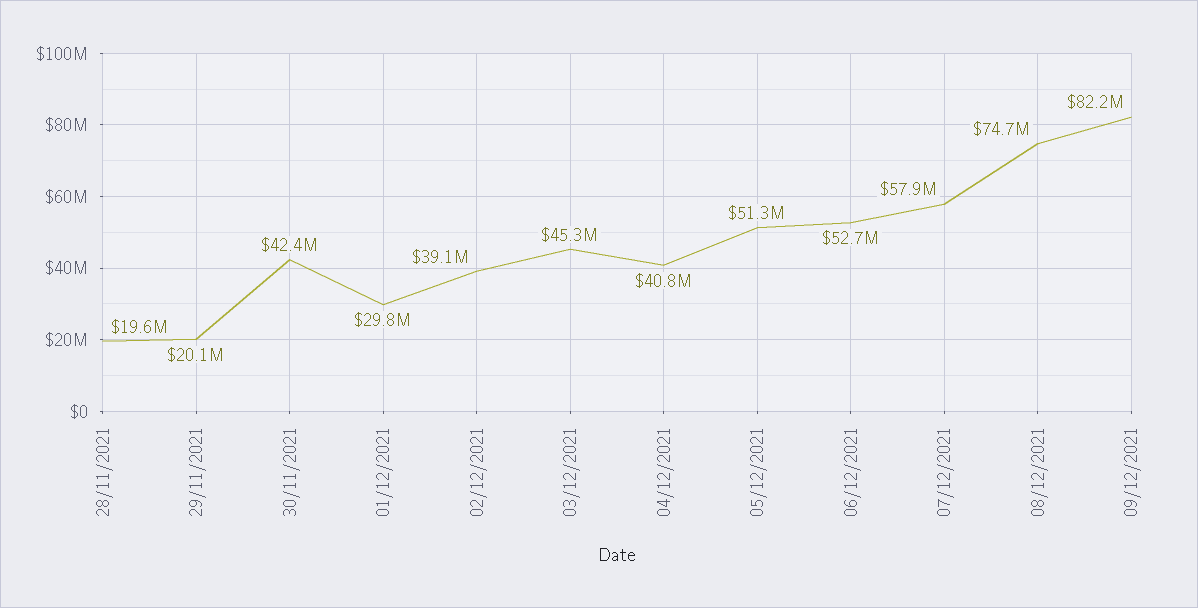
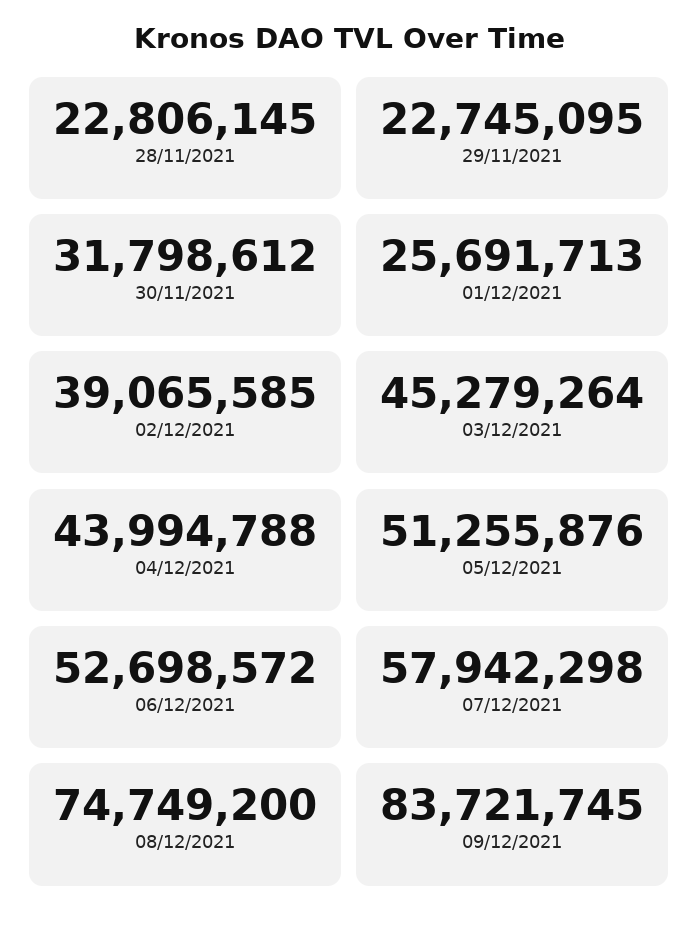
  {
-   "28/11/2021": 19600000,
+   "28/11/2021": 22806145,
-   "29/11/2021": 20100000,
+   "29/11/2021": 22745095,
-   "30/11/2021": 42400000,
+   "30/11/2021": 31798612,
-   "01/12/2021": 29800000,
+   "01/12/2021": 25691713,
    "02/12/2021": 39065585,
    "03/12/2021": 45279264,
-   "04/12/2021": 40800000,
+   "04/12/2021": 43994788,
    "05/12/2021": 51255876,
    "06/12/2021": 52698572,
    "07/12/2021": 57942298,
    "08/12/2021": 74749200,
-   "09/12/2021": 82200000
+   "09/12/2021": 83721745
  }

